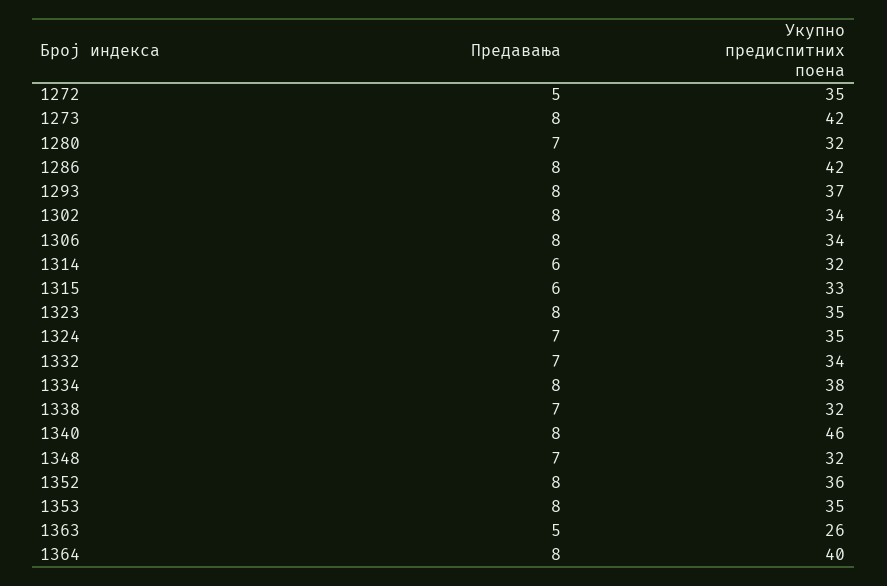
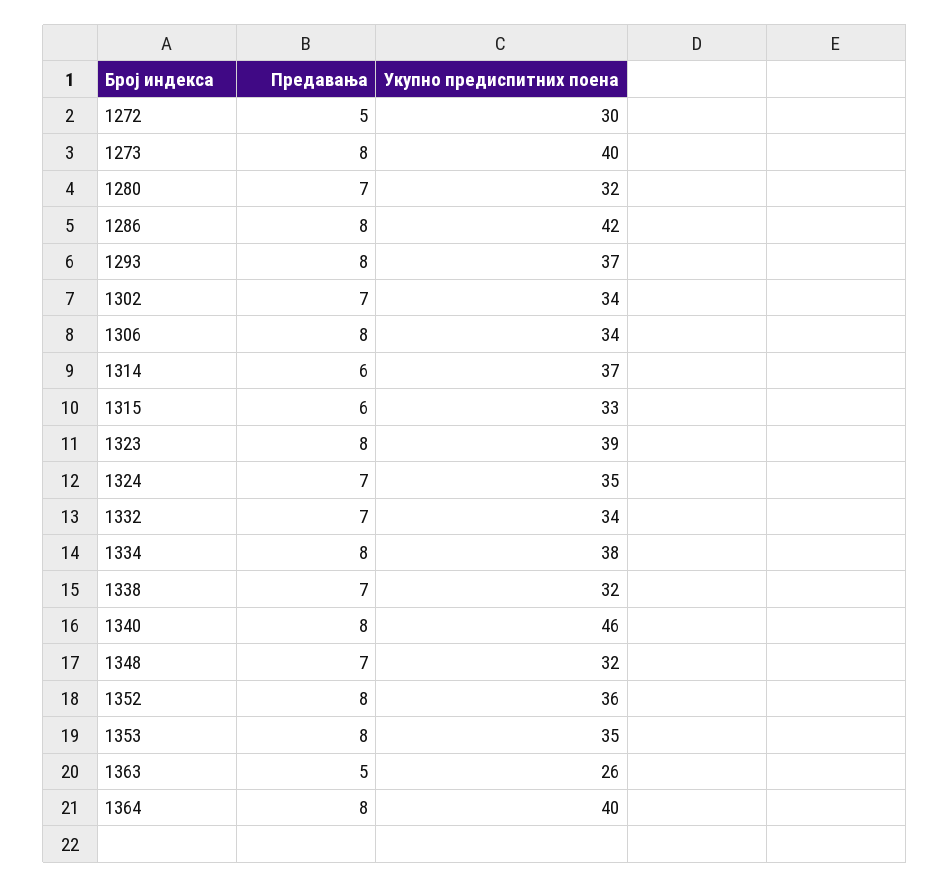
  {
    "Предавања": {
      "1272": 5,
      "1273": 8,
      "1280": 7,
      "1286": 8,
      "1293": 8,
-     "1302": 8,
+     "1302": 7,
      "1306": 8,
      "1314": 6,
      "1315": 6,
      "1323": 8,
      "1324": 7,
      "1332": 7,
      "1334": 8,
      "1338": 7,
      "1340": 8,
      "1348": 7,
      "1352": 8,
      "1353": 8,
      "1363": 5,
      "1364": 8
    },
    "Укупно предиспитних поена": {
-     "1272": 35,
+     "1272": 30,
-     "1273": 42,
+     "1273": 40,
      "1280": 32,
      "1286": 42,
      "1293": 37,
      "1302": 34,
      "1306": 34,
-     "1314": 32,
+     "1314": 37,
      "1315": 33,
-     "1323": 35,
+     "1323": 39,
      "1324": 35,
      "1332": 34,
      "1334": 38,
      "1338": 32,
      "1340": 46,
      "1348": 32,
      "1352": 36,
      "1353": 35,
      "1363": 26,
      "1364": 40
    }
  }

